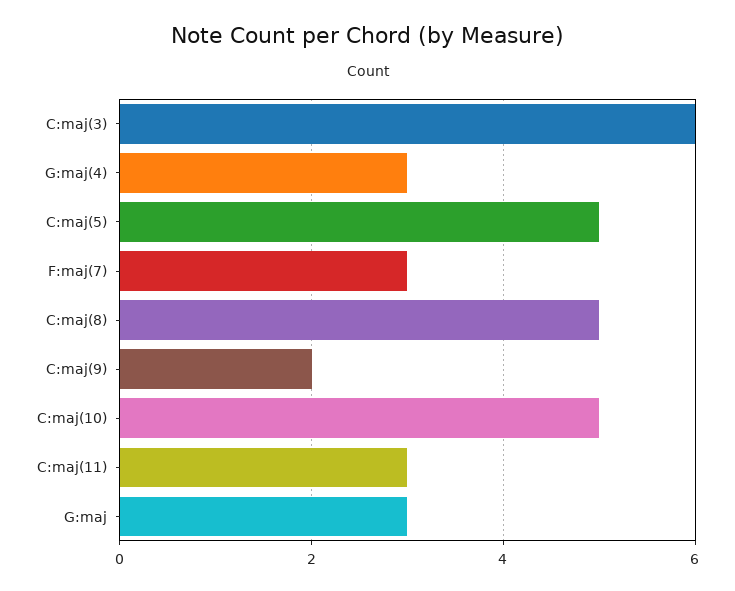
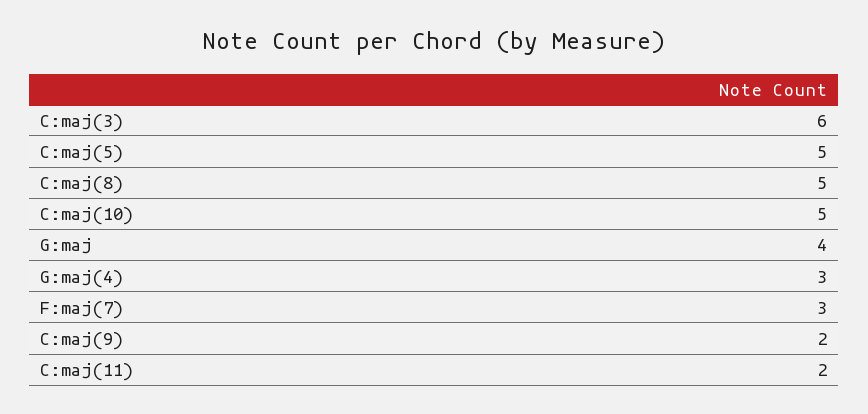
  {
    "C:maj(3)": 6,
    "G:maj(4)": 3,
    "C:maj(5)": 5,
    "F:maj(7)": 3,
    "C:maj(8)": 5,
    "C:maj(9)": 2,
    "C:maj(10)": 5,
-   "C:maj(11)": 3,
+   "C:maj(11)": 2,
-   "G:maj": 3
+   "G:maj": 4
  }

